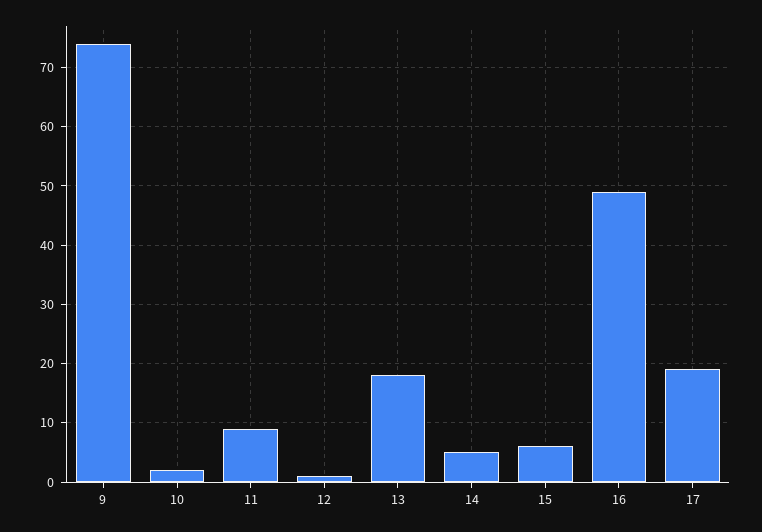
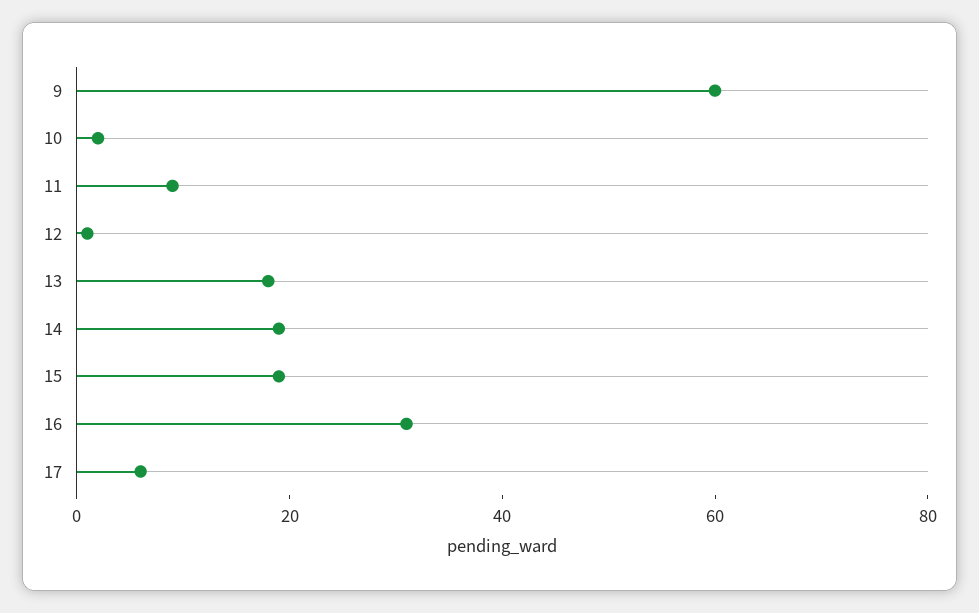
  {
-   "9": 75,
+   "9": 60,
    "10": 0,
    "11": 10,
    "12": 0,
    "13": 20,
-   "14": 5,
+   "14": 20,
-   "15": 5,
+   "15": 20,
-   "16": 50,
+   "16": 30,
-   "17": 20
+   "17": 5
  }

